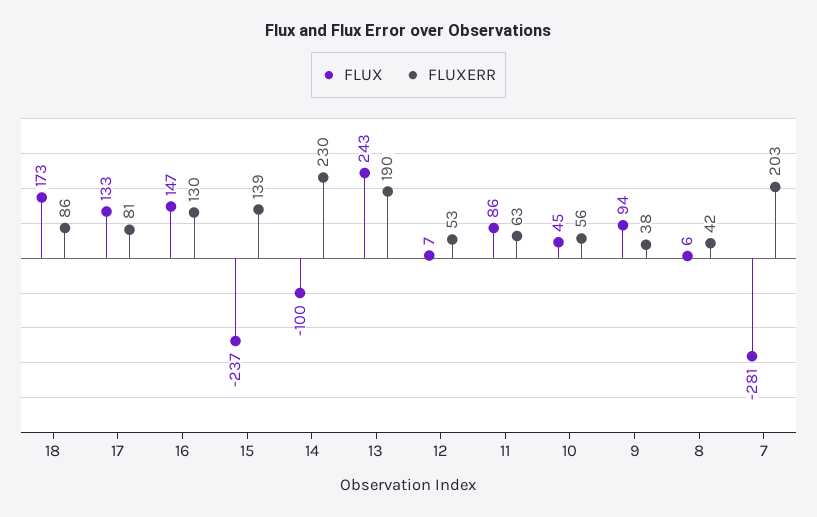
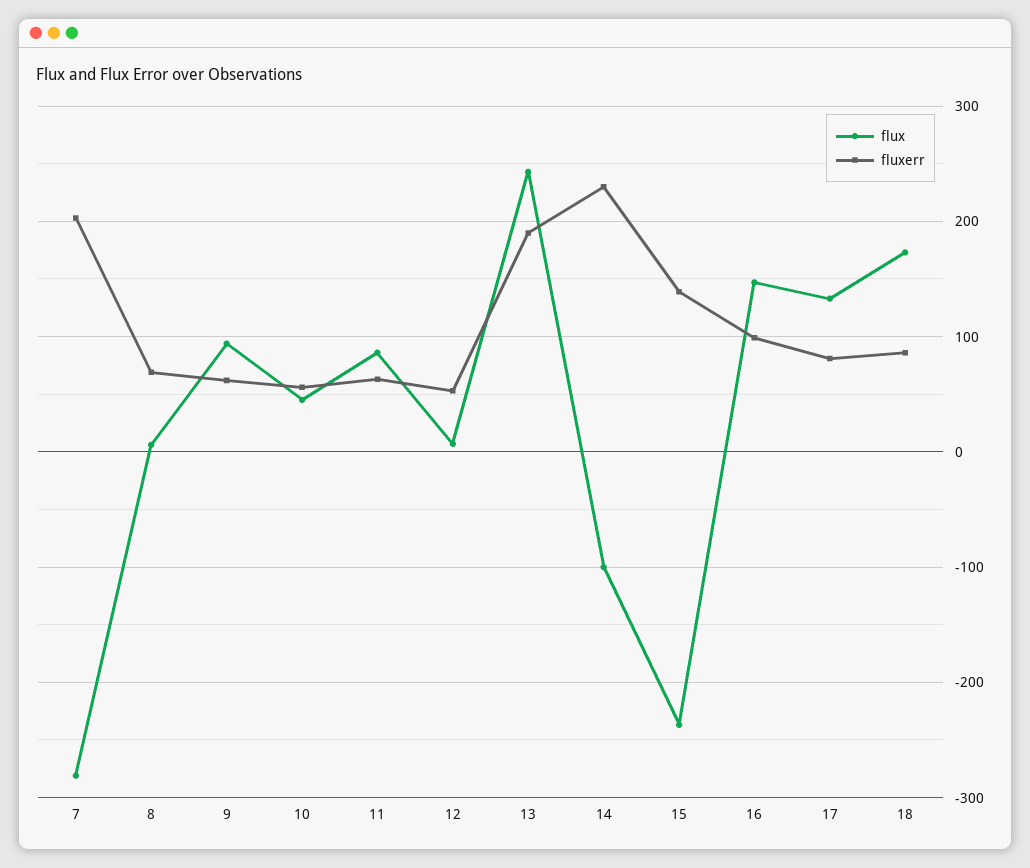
  {
    "FLUX": {
      "18": 173,
      "17": 133,
      "16": 147,
      "15": -237,
      "14": -100,
      "13": 243,
      "12": 7,
      "11": 86,
      "10": 45,
      "9": 94,
      "8": 6,
      "7": -281
    },
    "FLUXERR": {
      "18": 86,
      "17": 81,
-     "16": 130,
+     "16": 100,
      "15": 139,
      "14": 230,
      "13": 190,
      "12": 53,
      "11": 63,
      "10": 56,
-     "9": 38,
+     "9": 60,
-     "8": 42,
+     "8": 70,
      "7": 203
    }
  }

